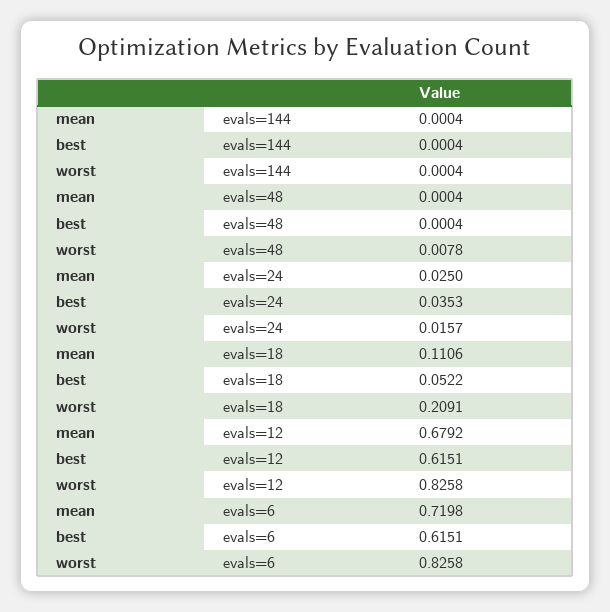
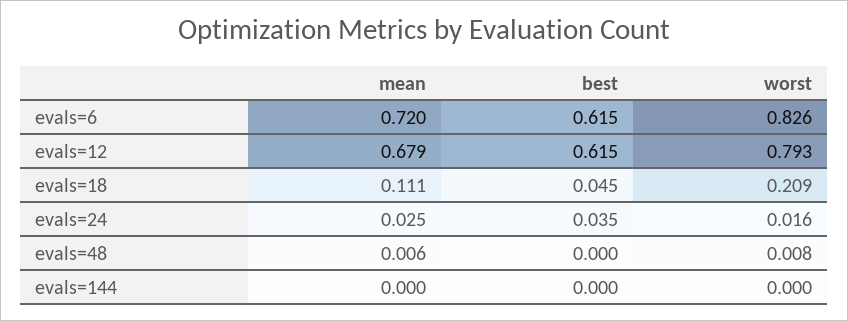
  {
    "mean": {
      "evals=144": 0.0004,
-     "evals=48": 0.0004,
+     "evals=48": 0.006,
      "evals=24": 0.025,
      "evals=18": 0.1106,
      "evals=12": 0.6792,
      "evals=6": 0.7198
    },
    "best": {
      "evals=144": 0.0004,
      "evals=48": 0.0004,
      "evals=24": 0.0353,
-     "evals=18": 0.0522,
+     "evals=18": 0.045,
      "evals=12": 0.6151,
      "evals=6": 0.6151
    },
    "worst": {
      "evals=144": 0.0004,
      "evals=48": 0.0078,
      "evals=24": 0.0157,
      "evals=18": 0.2091,
-     "evals=12": 0.8258,
+     "evals=12": 0.793,
      "evals=6": 0.8258
    }
  }

